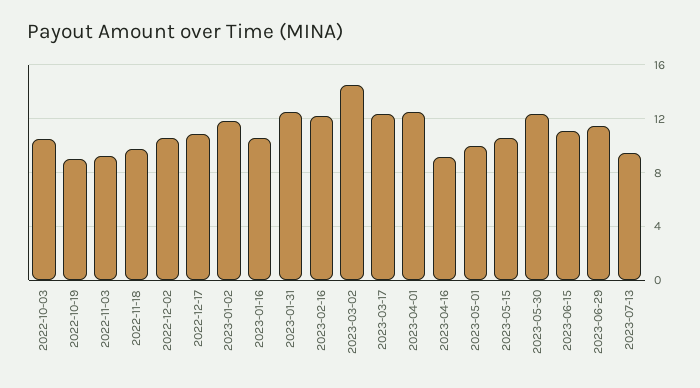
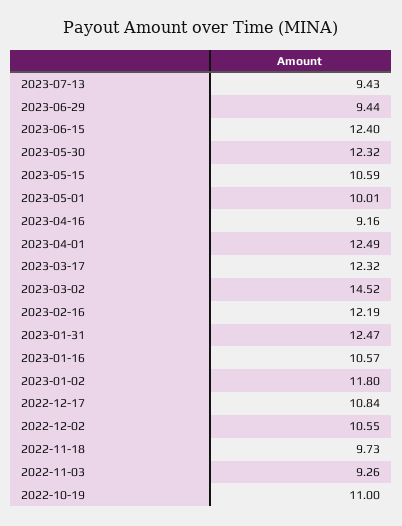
  {
-   "2022-10-03": 10.5,
-   "2022-10-19": 9,
+   "2022-10-19": 11,
    "2022-11-03": 9.26,
    "2022-11-18": 9.73,
    "2022-12-02": 10.55,
    "2022-12-17": 10.84,
    "2023-01-02": 11.8,
    "2023-01-16": 10.57,
    "2023-01-31": 12.47,
    "2023-02-16": 12.19,
    "2023-03-02": 14.52,
    "2023-03-17": 12.32,
    "2023-04-01": 12.49,
    "2023-04-16": 9.16,
    "2023-05-01": 10.01,
    "2023-05-15": 10.59,
    "2023-05-30": 12.32,
-   "2023-06-15": 11,
+   "2023-06-15": 12.4,
-   "2023-06-29": 11.5,
+   "2023-06-29": 9.44,
    "2023-07-13": 9.43
  }

